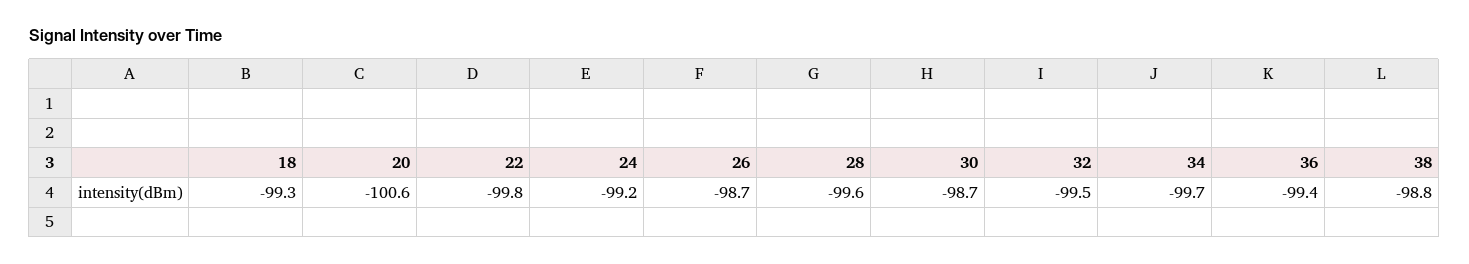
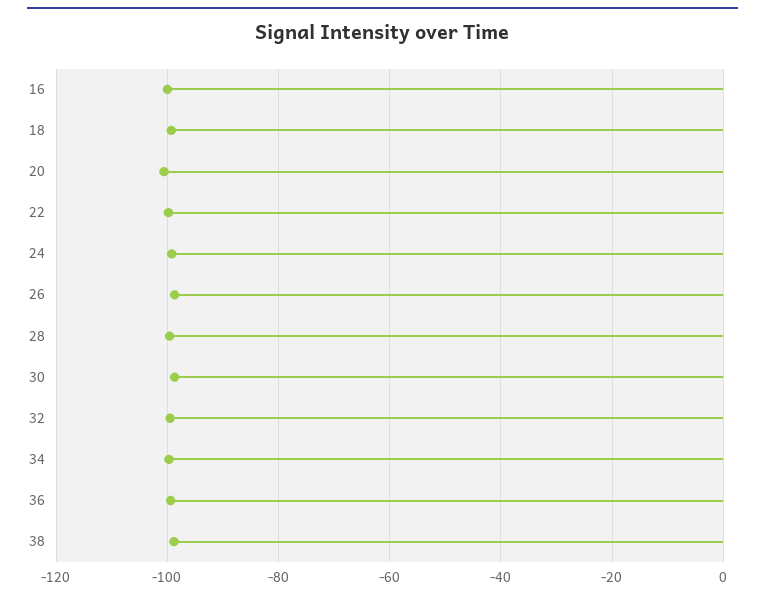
  {
    "18": -99.3,
    "20": -100.6,
    "22": -99.8,
    "24": -99.2,
    "26": -98.7,
    "28": -99.6,
    "30": -98.7,
    "32": -99.5,
    "34": -99.7,
    "36": -99.4,
-   "38": -98.8
+   "38": -98.8,
+   "16": -100
  }

